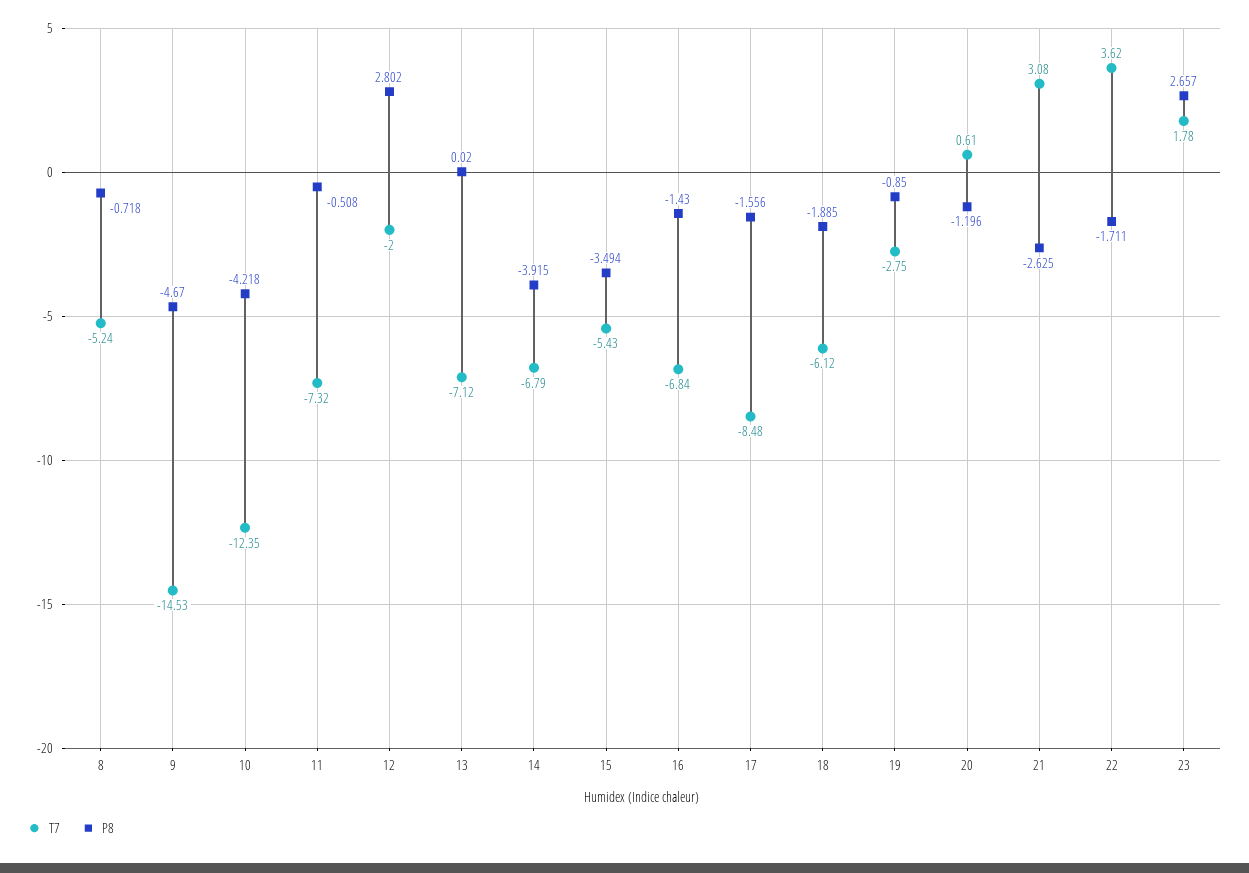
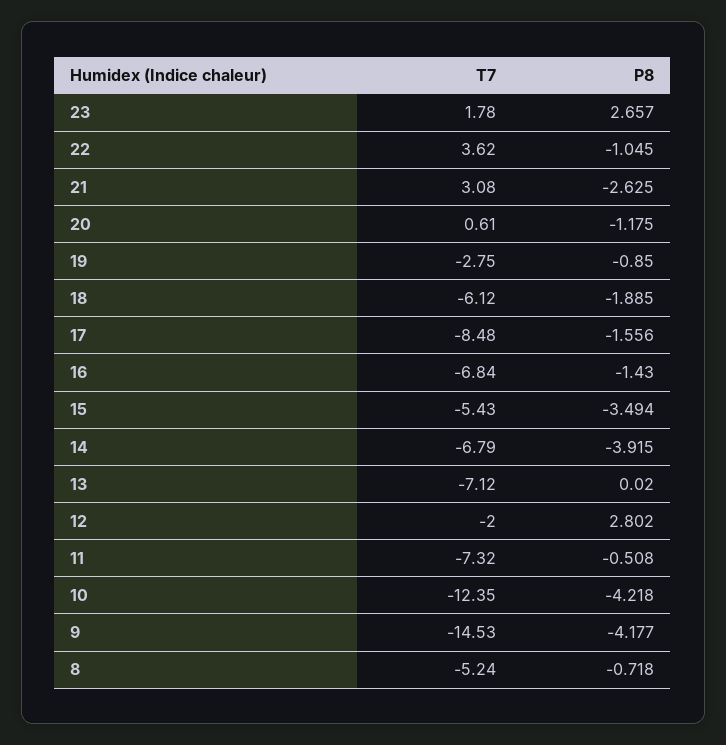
  {
    "T7": {
      "8": -5.24,
      "9": -14.53,
      "10": -12.35,
      "11": -7.32,
      "12": -2,
      "13": -7.12,
      "14": -6.79,
      "15": -5.43,
      "16": -6.84,
      "17": -8.48,
      "18": -6.12,
      "19": -2.75,
      "20": 0.61,
      "21": 3.08,
      "22": 3.62,
      "23": 1.78
    },
    "P8": {
      "8": -0.718,
-     "9": -4.67,
+     "9": -4.177,
      "10": -4.218,
      "11": -0.508,
      "12": 2.802,
      "13": 0.02,
      "14": -3.915,
      "15": -3.494,
      "16": -1.43,
      "17": -1.556,
      "18": -1.885,
      "19": -0.85,
-     "20": -1.196,
+     "20": -1.175,
      "21": -2.625,
-     "22": -1.711,
+     "22": -1.045,
      "23": 2.657
    }
  }

